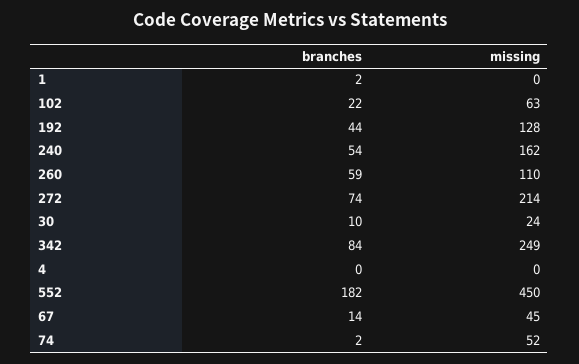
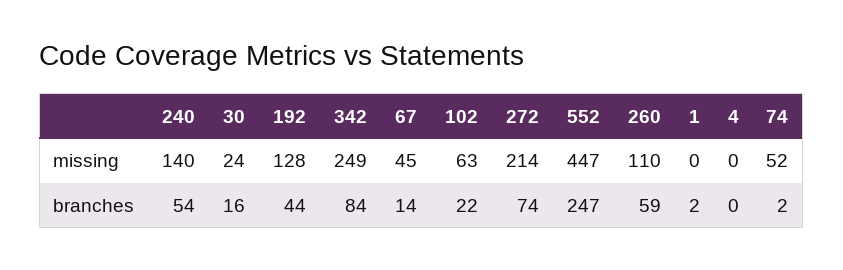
  {
    "branches": {
      "1": 2,
      "102": 22,
      "192": 44,
      "240": 54,
      "260": 59,
      "272": 74,
-     "30": 10,
+     "30": 16,
      "342": 84,
      "4": 0,
-     "552": 182,
+     "552": 247,
      "67": 14,
      "74": 2
    },
    "missing": {
      "1": 0,
      "102": 63,
      "192": 128,
-     "240": 162,
+     "240": 140,
      "260": 110,
      "272": 214,
      "30": 24,
      "342": 249,
      "4": 0,
-     "552": 450,
+     "552": 447,
      "67": 45,
      "74": 52
    }
  }

